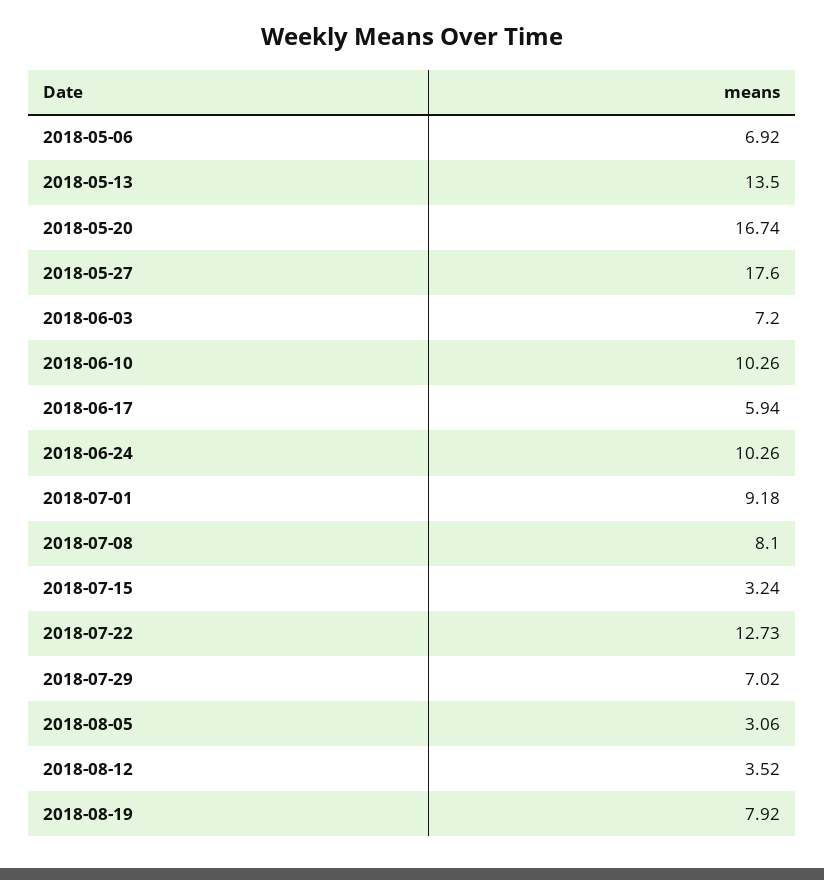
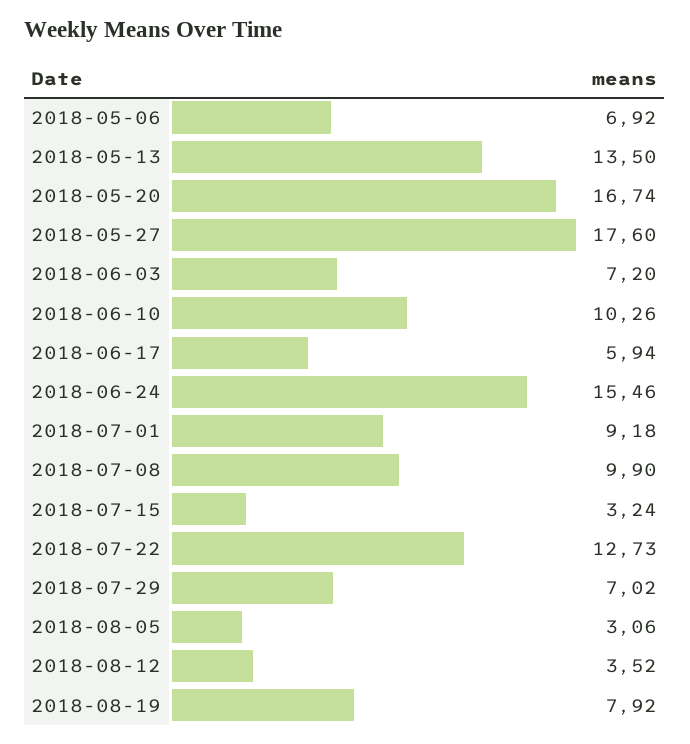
  {
    "2018-05-06": 6.92,
    "2018-05-13": 13.5,
    "2018-05-20": 16.74,
    "2018-05-27": 17.6,
    "2018-06-03": 7.2,
    "2018-06-10": 10.26,
    "2018-06-17": 5.94,
-   "2018-06-24": 10.26,
+   "2018-06-24": 15.46,
    "2018-07-01": 9.18,
-   "2018-07-08": 8.1,
+   "2018-07-08": 9.9,
    "2018-07-15": 3.24,
    "2018-07-22": 12.73,
    "2018-07-29": 7.02,
    "2018-08-05": 3.06,
    "2018-08-12": 3.52,
    "2018-08-19": 7.92
  }

